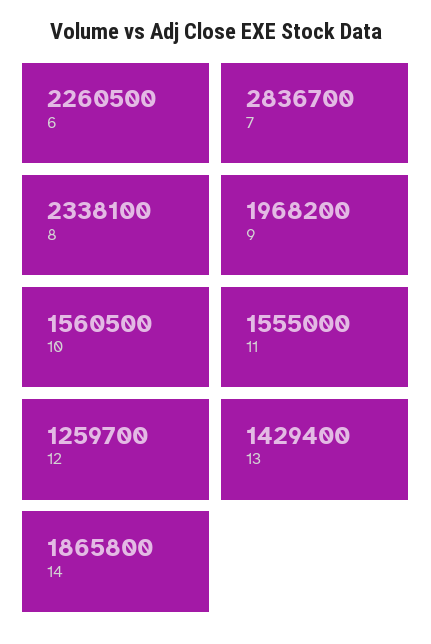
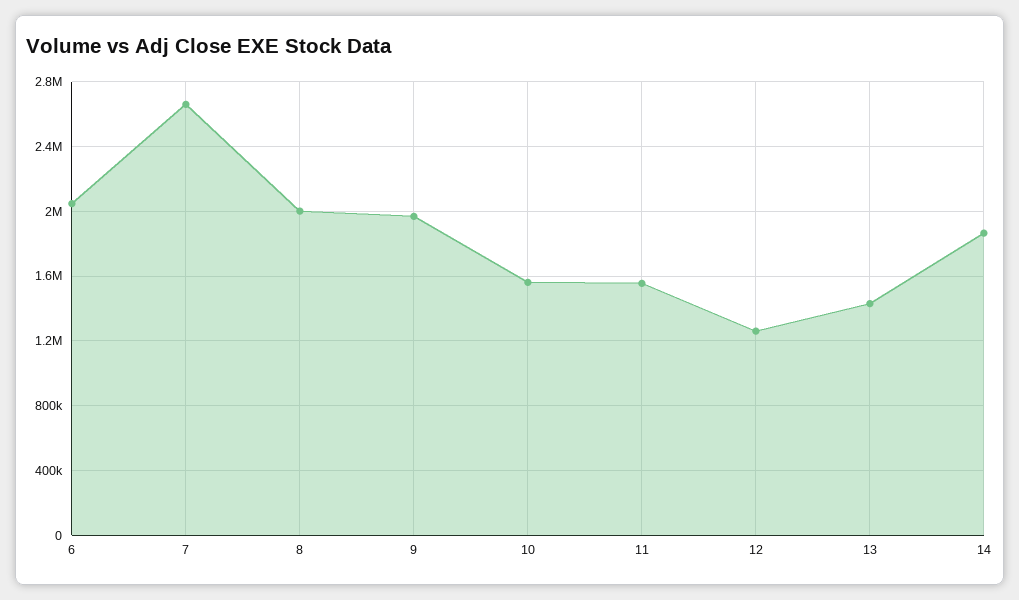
  {
-   "6": 2260500,
+   "6": 2050000,
-   "7": 2836700,
+   "7": 2650000,
-   "8": 2338100,
+   "8": 2000000,
    "9": 1968200,
    "10": 1560500,
    "11": 1555000,
    "12": 1259700,
    "13": 1429400,
    "14": 1865800
  }

